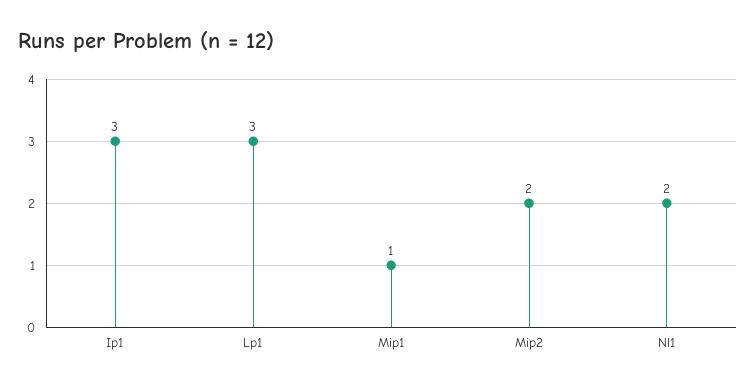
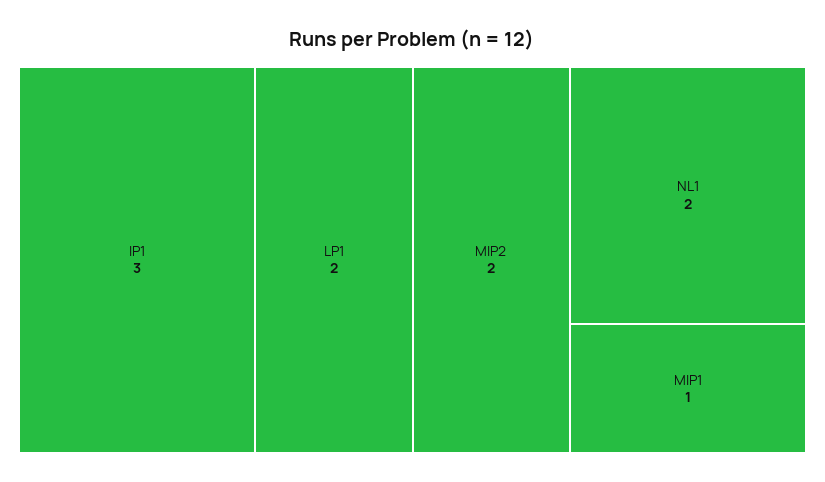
  {
    "Ip1": 3,
-   "Lp1": 3,
+   "Lp1": 2,
    "Mip1": 1,
    "Mip2": 2,
    "Nl1": 2
  }

